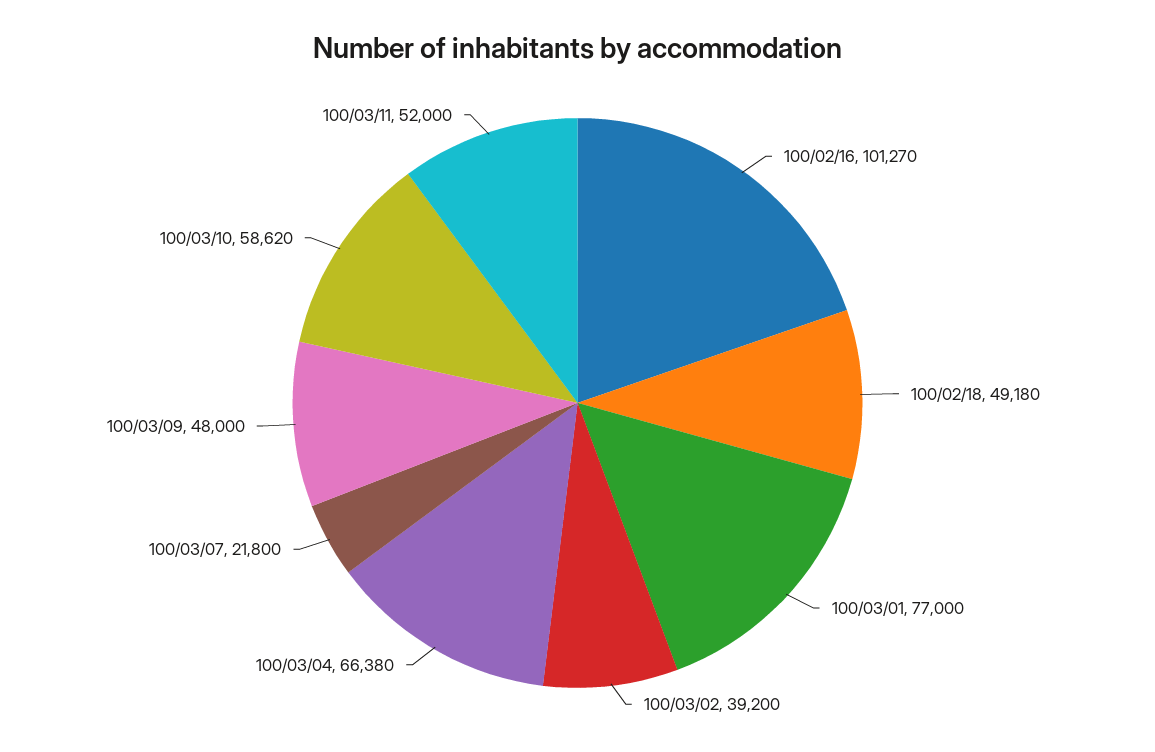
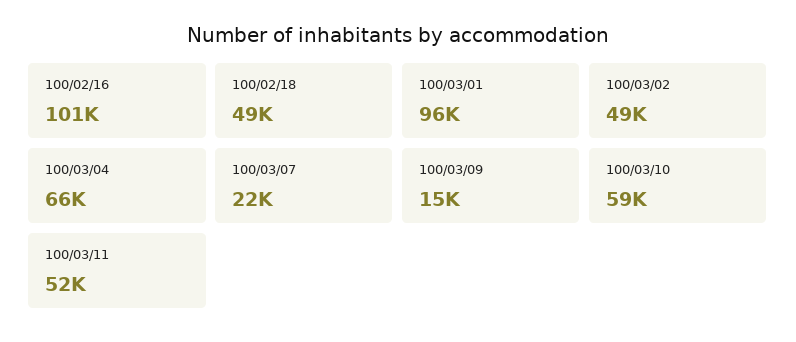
  {
    "100/02/16": 101270,
    "100/02/18": 49180,
-   "100/03/01": 77000,
+   "100/03/01": 96000,
-   "100/03/02": 39200,
+   "100/03/02": 49000,
    "100/03/04": 66380,
    "100/03/07": 21800,
-   "100/03/09": 48000,
+   "100/03/09": 15000,
    "100/03/10": 58620,
    "100/03/11": 52000
  }

